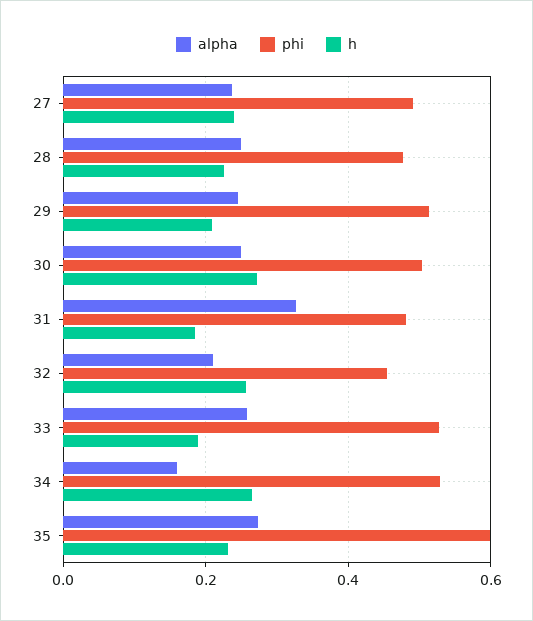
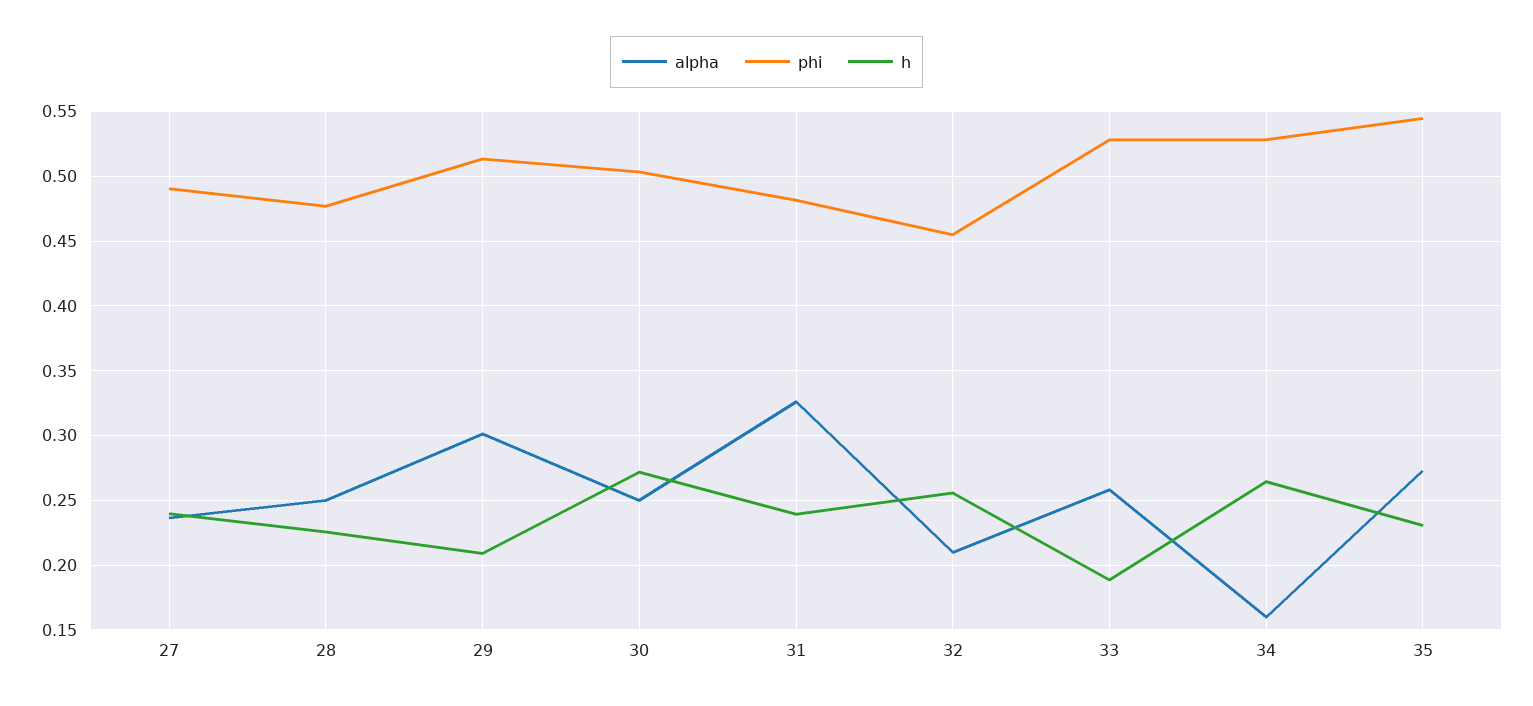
  {
    "alpha": {
      "27": 0.235,
      "28": 0.25,
-     "29": 0.24,
+     "29": 0.3,
      "30": 0.25,
      "31": 0.325,
      "32": 0.21,
      "33": 0.26,
      "34": 0.16,
      "35": 0.275
    },
    "phi": {
      "27": 0.49,
      "28": 0.475,
      "29": 0.515,
      "30": 0.505,
      "31": 0.48,
      "32": 0.455,
      "33": 0.53,
      "34": 0.53,
-     "35": 0.6
+     "35": 0.545
    },
    "h": {
      "27": 0.24,
      "28": 0.225,
      "29": 0.21,
      "30": 0.27,
-     "31": 0.18,
+     "31": 0.24,
      "32": 0.255,
      "33": 0.19,
      "34": 0.265,
      "35": 0.23
    }
  }

